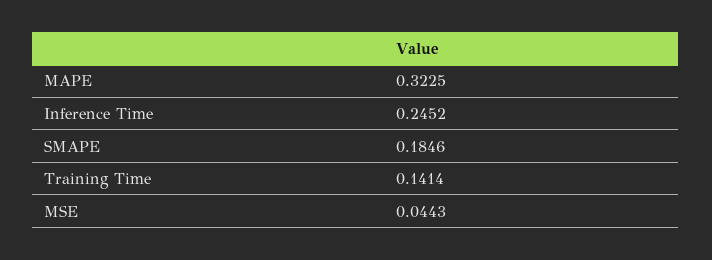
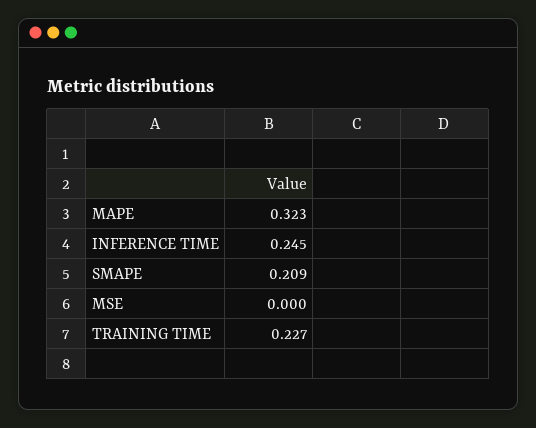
  {
    "MAPE": 0.3225,
    "Inference Time": 0.2452,
-   "SMAPE": 0.1846,
+   "SMAPE": 0.209,
-   "Training Time": 0.1414,
+   "Training Time": 0.227,
-   "MSE": 0.0443
+   "MSE": 0
  }

